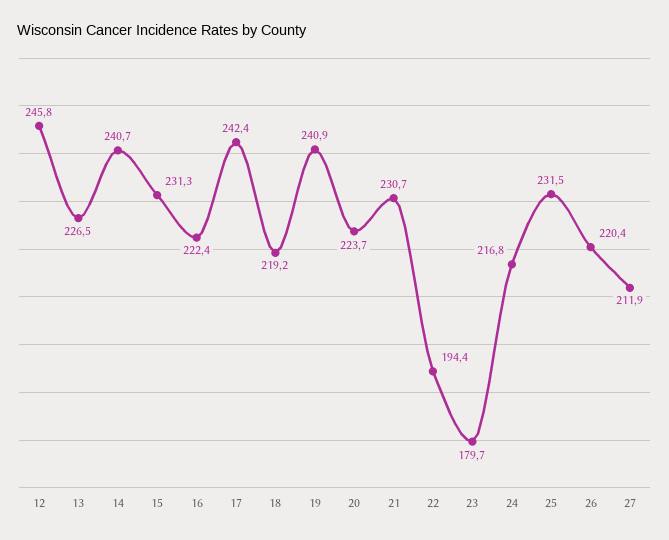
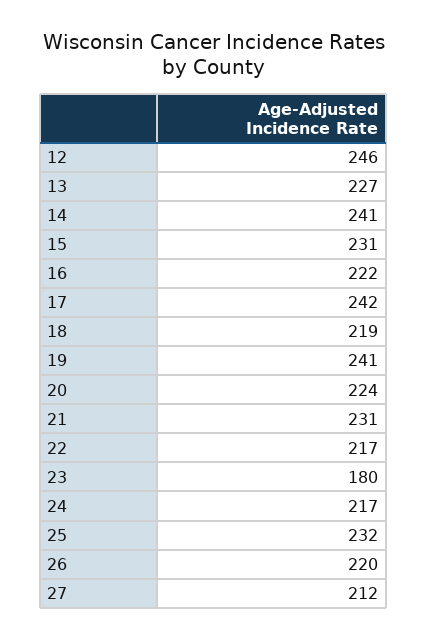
  {
    "12": 245.8,
    "13": 226.5,
    "14": 240.7,
    "15": 231.3,
    "16": 222.4,
    "17": 242.4,
    "18": 219.2,
    "19": 240.9,
    "20": 223.7,
    "21": 230.7,
-   "22": 194.4,
+   "22": 217,
    "23": 179.7,
    "24": 216.8,
    "25": 231.5,
    "26": 220.4,
    "27": 211.9
  }

